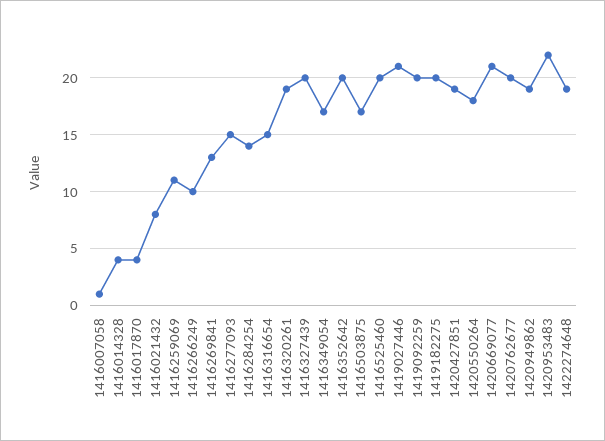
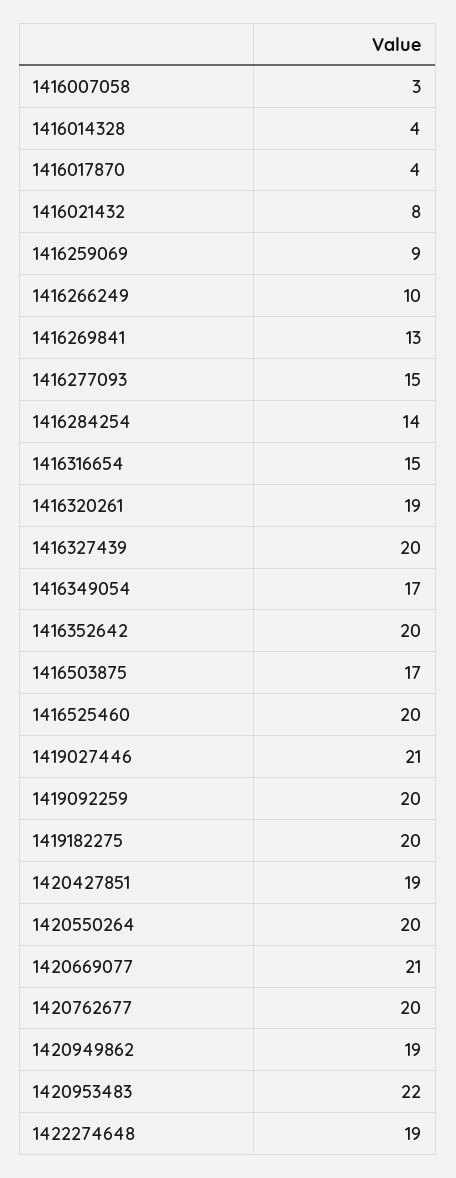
  {
-   "1416007058": 1,
+   "1416007058": 3,
    "1416014328": 4,
    "1416017870": 4,
    "1416021432": 8,
-   "1416259069": 11,
+   "1416259069": 9,
    "1416266249": 10,
    "1416269841": 13,
    "1416277093": 15,
    "1416284254": 14,
    "1416316654": 15,
    "1416320261": 19,
    "1416327439": 20,
    "1416349054": 17,
    "1416352642": 20,
    "1416503875": 17,
    "1416525460": 20,
    "1419027446": 21,
    "1419092259": 20,
    "1419182275": 20,
    "1420427851": 19,
-   "1420550264": 18,
+   "1420550264": 20,
    "1420669077": 21,
    "1420762677": 20,
    "1420949862": 19,
    "1420953483": 22,
    "1422274648": 19
  }

